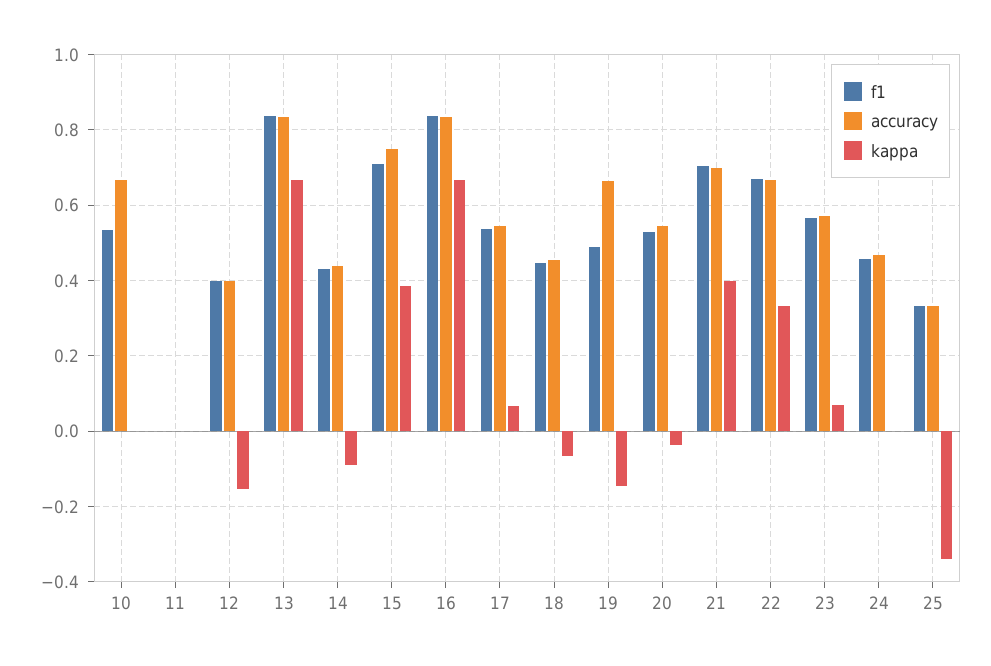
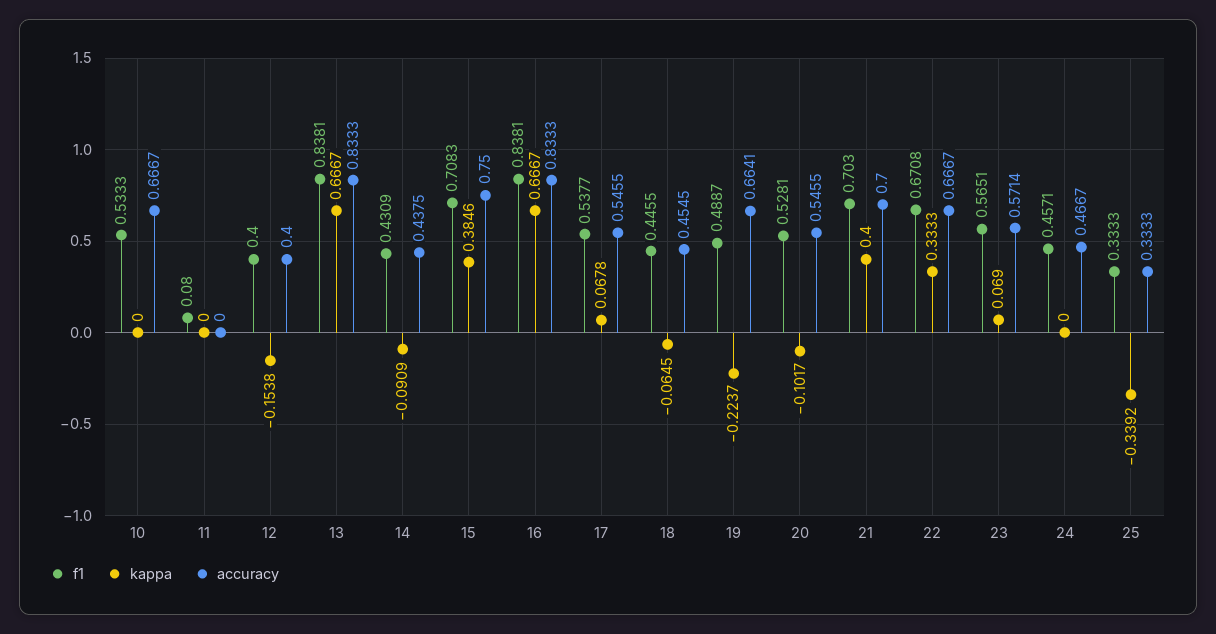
  {
    "f1": {
      "10": 0.5333,
-     "11": 0,
+     "11": 0.08,
      "12": 0.4,
      "13": 0.8381,
      "14": 0.4309,
      "15": 0.7083,
      "16": 0.8381,
      "17": 0.5377,
      "18": 0.4455,
      "19": 0.4887,
      "20": 0.5281,
      "21": 0.703,
      "22": 0.6708,
      "23": 0.5651,
      "24": 0.4571,
      "25": 0.3333
    },
    "accuracy": {
      "10": 0.6667,
      "11": 0,
      "12": 0.4,
      "13": 0.8333,
      "14": 0.4375,
      "15": 0.75,
      "16": 0.8333,
      "17": 0.5455,
      "18": 0.4545,
      "19": 0.6641,
      "20": 0.5455,
      "21": 0.7,
      "22": 0.6667,
      "23": 0.5714,
      "24": 0.4667,
      "25": 0.3333
    },
    "kappa": {
      "10": 0,
      "11": 0,
      "12": -0.1538,
      "13": 0.6667,
      "14": -0.0909,
      "15": 0.3846,
      "16": 0.6667,
      "17": 0.0678,
      "18": -0.0645,
-     "19": -0.14,
+     "19": -0.2237,
-     "20": -0.04,
+     "20": -0.1017,
      "21": 0.4,
      "22": 0.3333,
      "23": 0.069,
      "24": 0,
      "25": -0.3392
    }
  }

